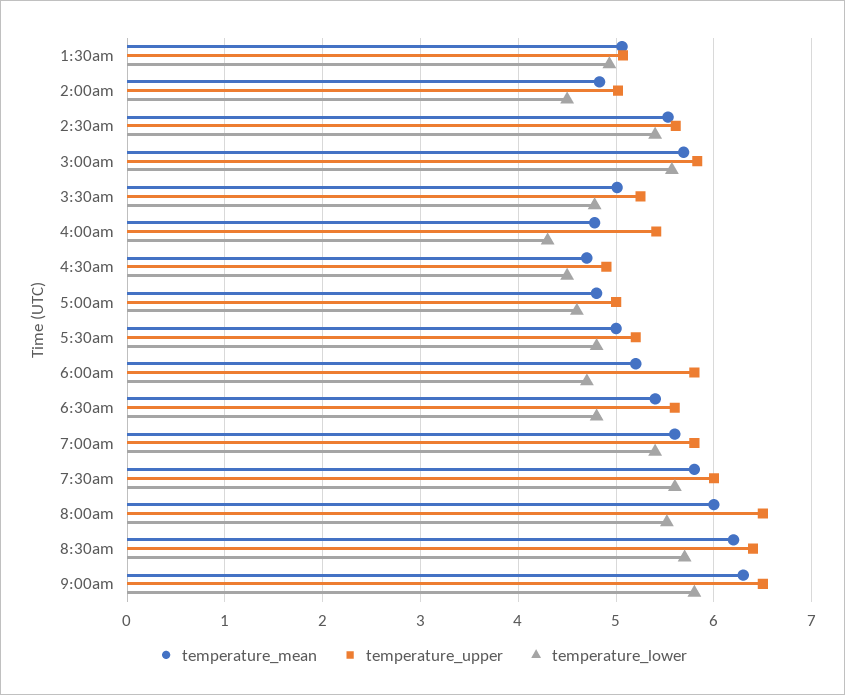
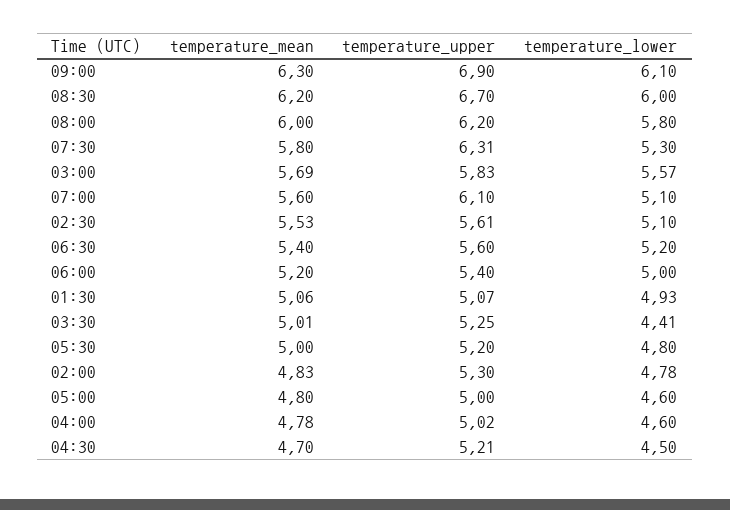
  {
    "temperature_mean": {
      "1:30am": 5.06,
      "2:00am": 4.83,
      "2:30am": 5.53,
      "3:00am": 5.69,
      "3:30am": 5.01,
      "4:00am": 4.78,
      "4:30am": 4.7,
      "5:00am": 4.8,
      "5:30am": 5,
      "6:00am": 5.2,
      "6:30am": 5.4,
      "7:00am": 5.6,
      "7:30am": 5.8,
      "8:00am": 6,
      "8:30am": 6.2,
      "9:00am": 6.3
    },
    "temperature_upper": {
      "1:30am": 5.07,
-     "2:00am": 5,
+     "2:00am": 5.3,
      "2:30am": 5.61,
      "3:00am": 5.83,
      "3:30am": 5.25,
-     "4:00am": 5.4,
+     "4:00am": 5.02,
-     "4:30am": 4.9,
+     "4:30am": 5.21,
      "5:00am": 5,
      "5:30am": 5.2,
-     "6:00am": 5.8,
+     "6:00am": 5.4,
      "6:30am": 5.6,
-     "7:00am": 5.8,
+     "7:00am": 6.1,
-     "7:30am": 6,
+     "7:30am": 6.31,
-     "8:00am": 6.5,
+     "8:00am": 6.2,
-     "8:30am": 6.4,
+     "8:30am": 6.7,
-     "9:00am": 6.5
+     "9:00am": 6.9
    },
    "temperature_lower": {
      "1:30am": 4.93,
-     "2:00am": 4.5,
+     "2:00am": 4.78,
-     "2:30am": 5.4,
+     "2:30am": 5.1,
      "3:00am": 5.57,
-     "3:30am": 4.8,
+     "3:30am": 4.41,
-     "4:00am": 4.3,
+     "4:00am": 4.6,
      "4:30am": 4.5,
      "5:00am": 4.6,
      "5:30am": 4.8,
-     "6:00am": 4.7,
+     "6:00am": 5,
-     "6:30am": 4.8,
+     "6:30am": 5.2,
-     "7:00am": 5.4,
+     "7:00am": 5.1,
-     "7:30am": 5.6,
+     "7:30am": 5.3,
-     "8:00am": 5.5,
+     "8:00am": 5.8,
-     "8:30am": 5.7,
+     "8:30am": 6,
-     "9:00am": 5.8
+     "9:00am": 6.1
    }
  }

